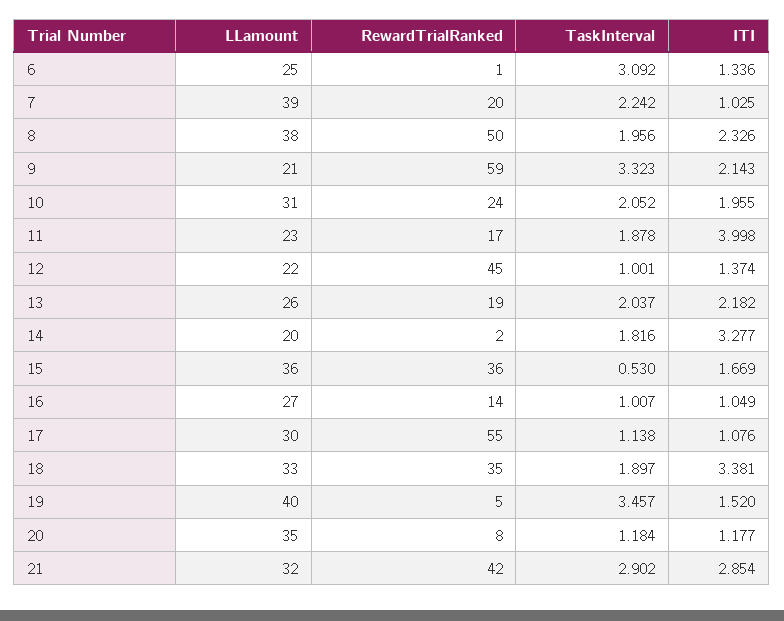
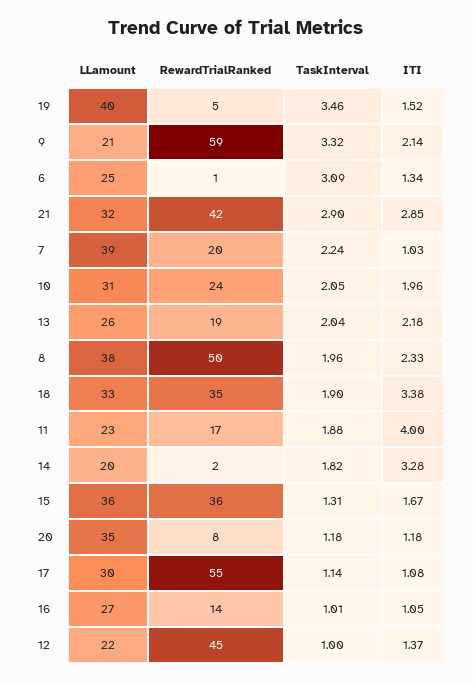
  {
    "LLamount": {
      "6": 25,
      "7": 39,
      "8": 38,
      "9": 21,
      "10": 31,
      "11": 23,
      "12": 22,
      "13": 26,
      "14": 20,
      "15": 36,
      "16": 27,
      "17": 30,
      "18": 33,
      "19": 40,
      "20": 35,
      "21": 32
    },
    "RewardTrialRanked": {
      "6": 1,
      "7": 20,
      "8": 50,
      "9": 59,
      "10": 24,
      "11": 17,
      "12": 45,
      "13": 19,
      "14": 2,
      "15": 36,
      "16": 14,
      "17": 55,
      "18": 35,
      "19": 5,
      "20": 8,
      "21": 42
    },
    "TaskInterval": {
      "6": 3.092,
      "7": 2.242,
      "8": 1.956,
      "9": 3.323,
      "10": 2.052,
      "11": 1.878,
      "12": 1.001,
      "13": 2.037,
      "14": 1.816,
-     "15": 0.53,
+     "15": 1.31,
      "16": 1.007,
      "17": 1.138,
      "18": 1.897,
      "19": 3.457,
      "20": 1.184,
      "21": 2.902
    },
    "ITI": {
      "6": 1.336,
      "7": 1.025,
      "8": 2.326,
      "9": 2.143,
      "10": 1.955,
      "11": 3.998,
      "12": 1.374,
      "13": 2.182,
      "14": 3.277,
      "15": 1.669,
      "16": 1.049,
      "17": 1.076,
      "18": 3.381,
      "19": 1.52,
      "20": 1.177,
      "21": 2.854
    }
  }

